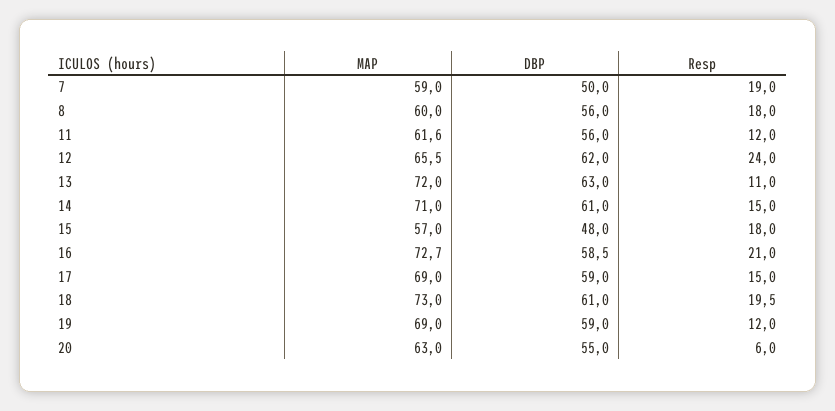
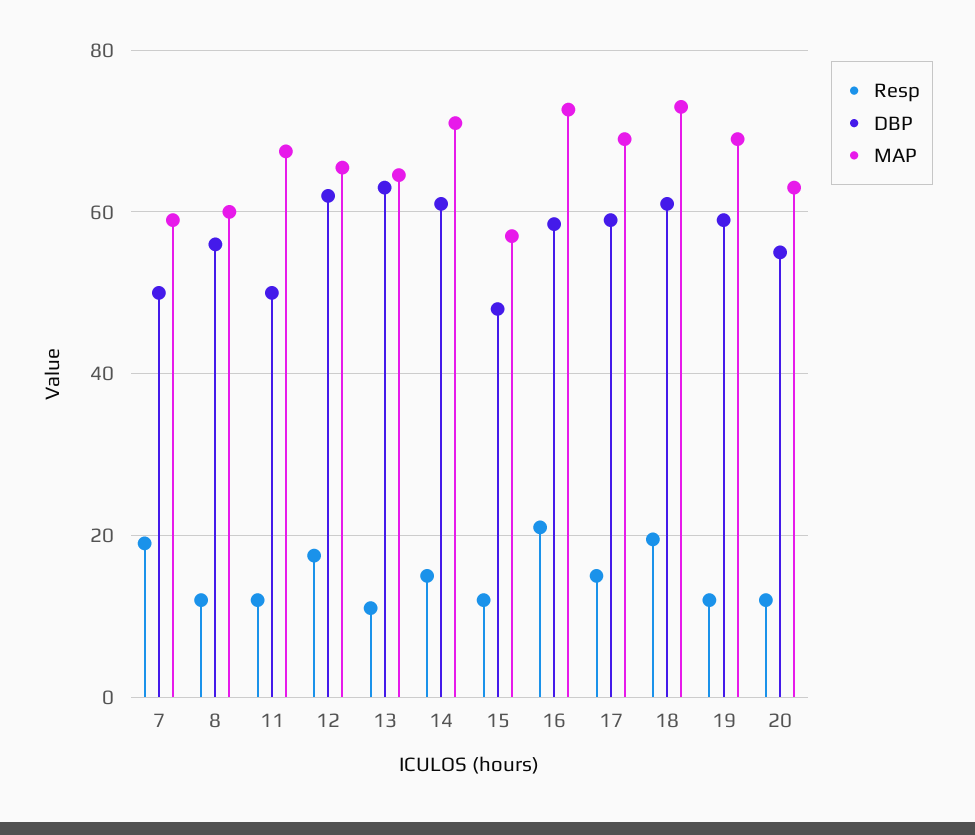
  {
    "MAP": {
      "7": 59,
      "8": 60,
-     "11": 61.6,
+     "11": 68,
      "12": 65.5,
-     "13": 72,
+     "13": 64,
      "14": 71,
      "15": 57,
      "16": 72.7,
      "17": 69,
      "18": 73,
      "19": 69,
      "20": 63
    },
    "DBP": {
      "7": 50,
      "8": 56,
-     "11": 56,
+     "11": 50,
      "12": 62,
      "13": 63,
      "14": 61,
      "15": 48,
      "16": 58.5,
      "17": 59,
      "18": 61,
      "19": 59,
      "20": 55
    },
    "Resp": {
      "7": 19,
-     "8": 18,
+     "8": 12,
      "11": 12,
-     "12": 24,
+     "12": 18,
      "13": 11,
      "14": 15,
-     "15": 18,
+     "15": 12,
      "16": 21,
      "17": 15,
      "18": 19.5,
      "19": 12,
-     "20": 6
+     "20": 12
    }
  }

